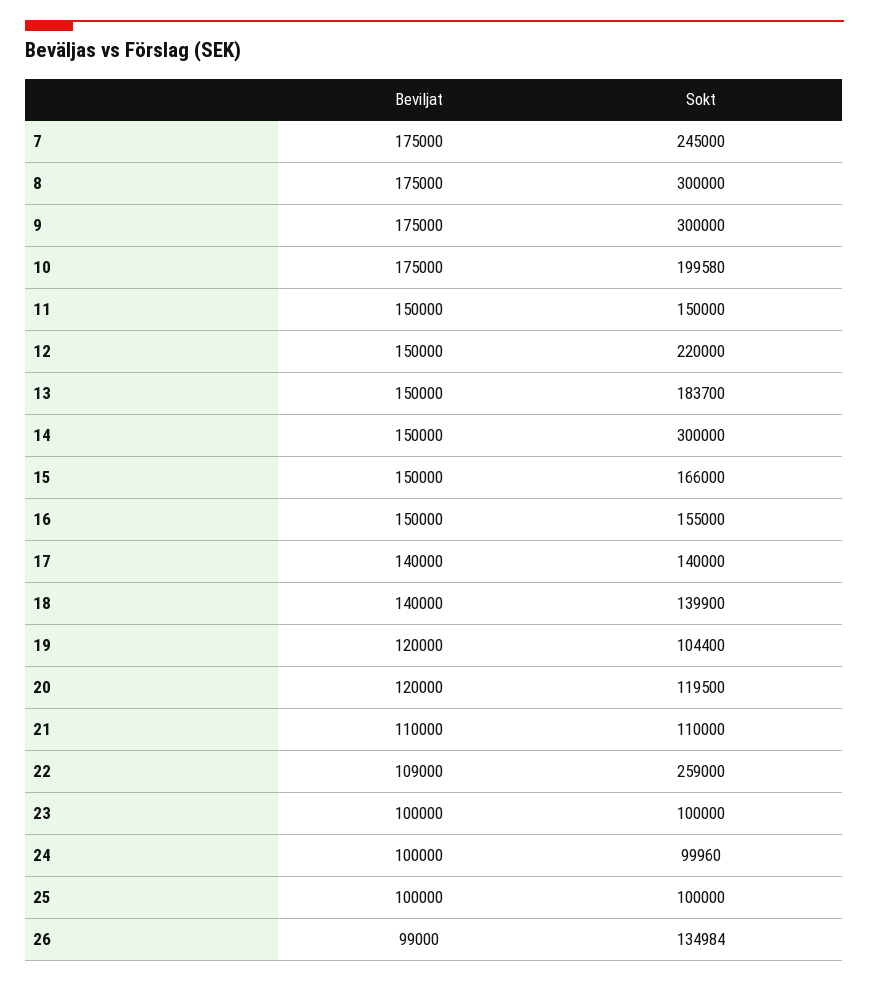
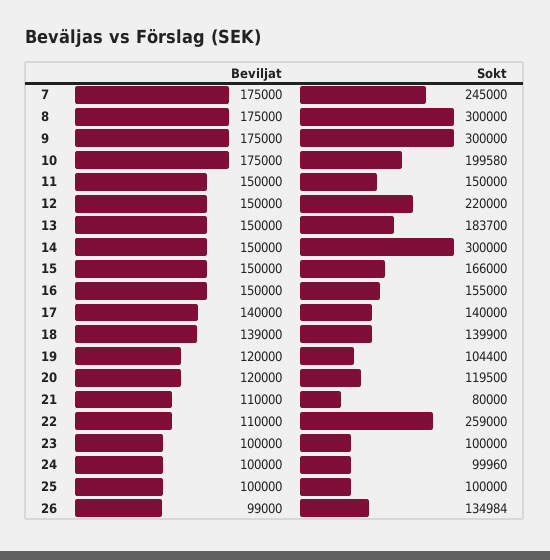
  {
    "Beviljat": {
      "7": 175000,
      "8": 175000,
      "9": 175000,
      "10": 175000,
      "11": 150000,
      "12": 150000,
      "13": 150000,
      "14": 150000,
      "15": 150000,
      "16": 150000,
      "17": 140000,
-     "18": 140000,
+     "18": 139000,
      "19": 120000,
      "20": 120000,
      "21": 110000,
-     "22": 109000,
+     "22": 110000,
      "23": 100000,
      "24": 100000,
      "25": 100000,
      "26": 99000
    },
    "Sokt": {
      "7": 245000,
      "8": 300000,
      "9": 300000,
      "10": 199580,
      "11": 150000,
      "12": 220000,
      "13": 183700,
      "14": 300000,
      "15": 166000,
      "16": 155000,
      "17": 140000,
      "18": 139900,
      "19": 104400,
      "20": 119500,
-     "21": 110000,
+     "21": 80000,
      "22": 259000,
      "23": 100000,
      "24": 99960,
      "25": 100000,
      "26": 134984
    }
  }

